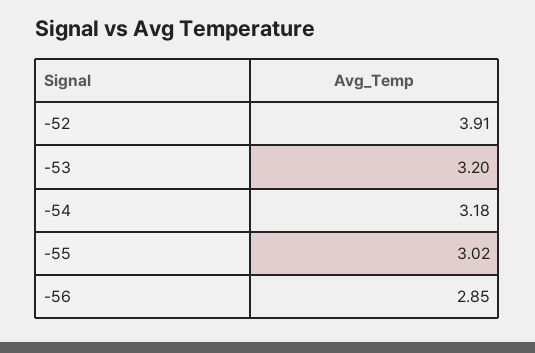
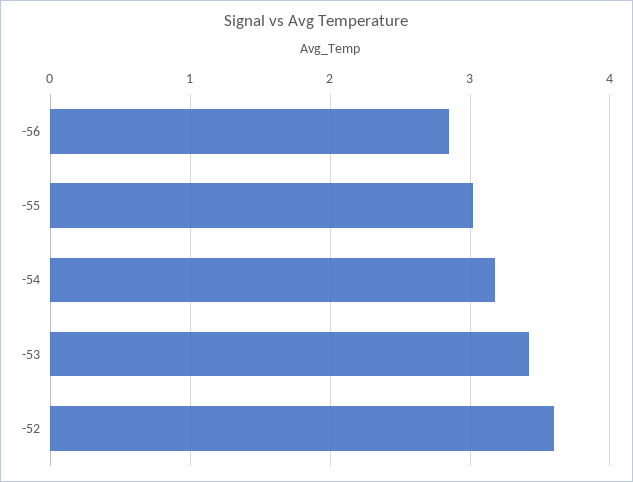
  {
-   "-52": 3.91,
+   "-52": 3.6,
-   "-53": 3.2,
+   "-53": 3.4,
    "-54": 3.18,
    "-55": 3.02,
    "-56": 2.85
  }

